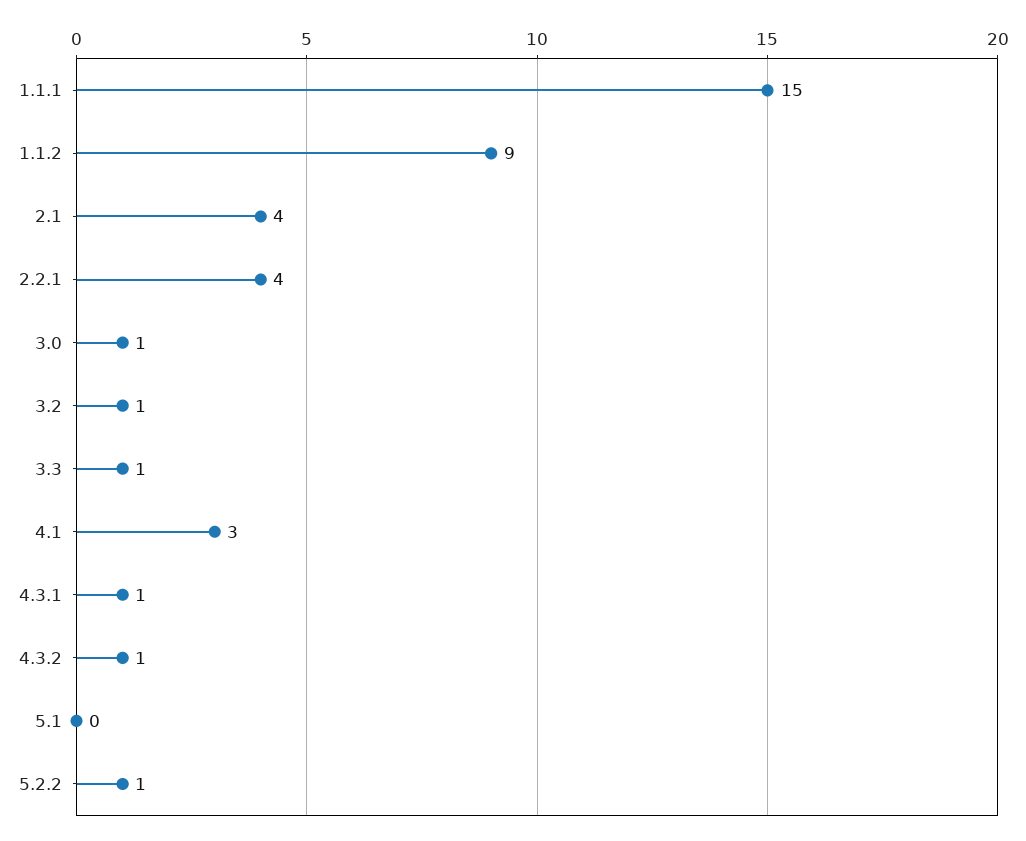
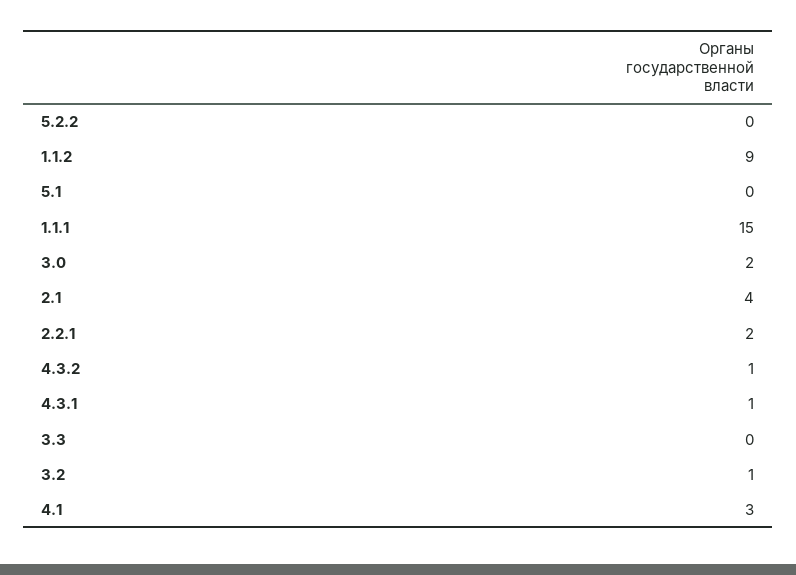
  {
    "1.1.1": 15,
    "1.1.2": 9,
    "2.1": 4,
-   "2.2.1": 4,
+   "2.2.1": 2,
-   "3.0": 1,
+   "3.0": 2,
    "3.2": 1,
-   "3.3": 1,
+   "3.3": 0,
    "4.1": 3,
    "4.3.1": 1,
    "4.3.2": 1,
    "5.1": 0,
-   "5.2.2": 1
+   "5.2.2": 0
  }

